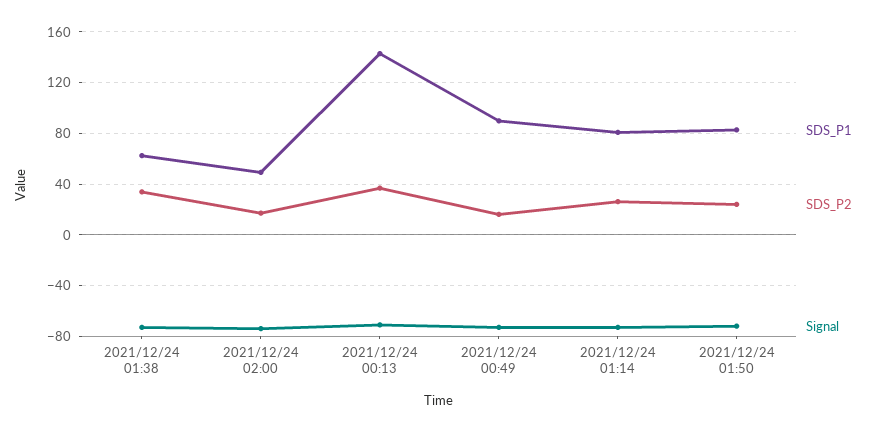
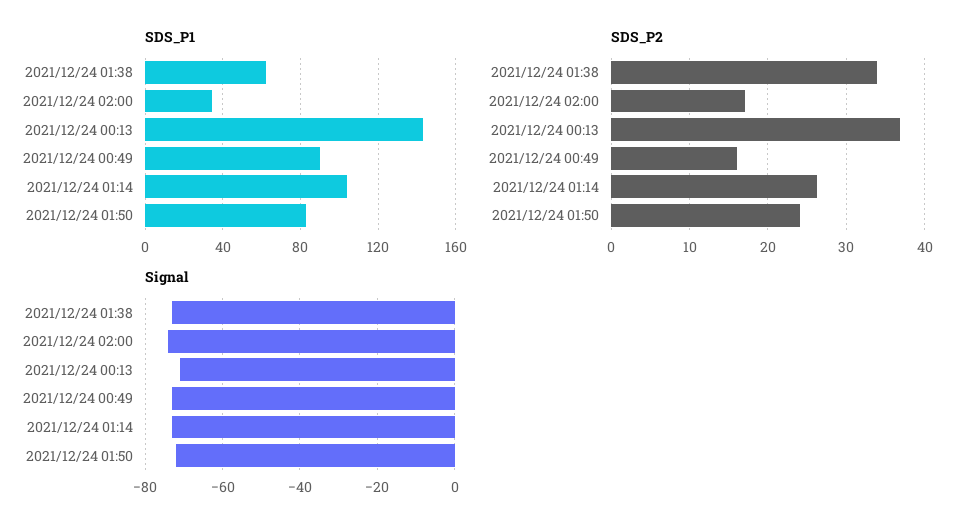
  {
    "SDS_P1": {
      "2021/12/24 01:38": 60,
-     "2021/12/24 02:00": 50,
+     "2021/12/24 02:00": 35,
      "2021/12/24 00:13": 145,
      "2021/12/24 00:49": 90,
-     "2021/12/24 01:14": 80,
+     "2021/12/24 01:14": 105,
      "2021/12/24 01:50": 85
    },
    "SDS_P2": {
      "2021/12/24 01:38": 34,
      "2021/12/24 02:00": 17,
      "2021/12/24 00:13": 37,
      "2021/12/24 00:49": 16,
      "2021/12/24 01:14": 26,
      "2021/12/24 01:50": 24
    },
    "Signal": {
      "2021/12/24 01:38": -75,
      "2021/12/24 02:00": -75,
      "2021/12/24 00:13": -70,
      "2021/12/24 00:49": -75,
      "2021/12/24 01:14": -75,
      "2021/12/24 01:50": -70
    }
  }

